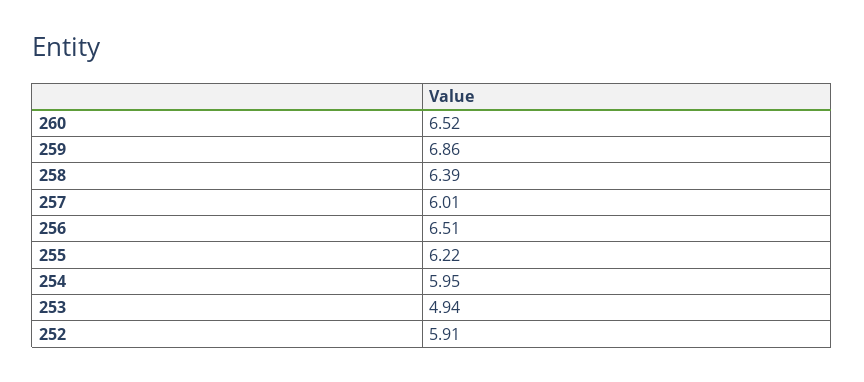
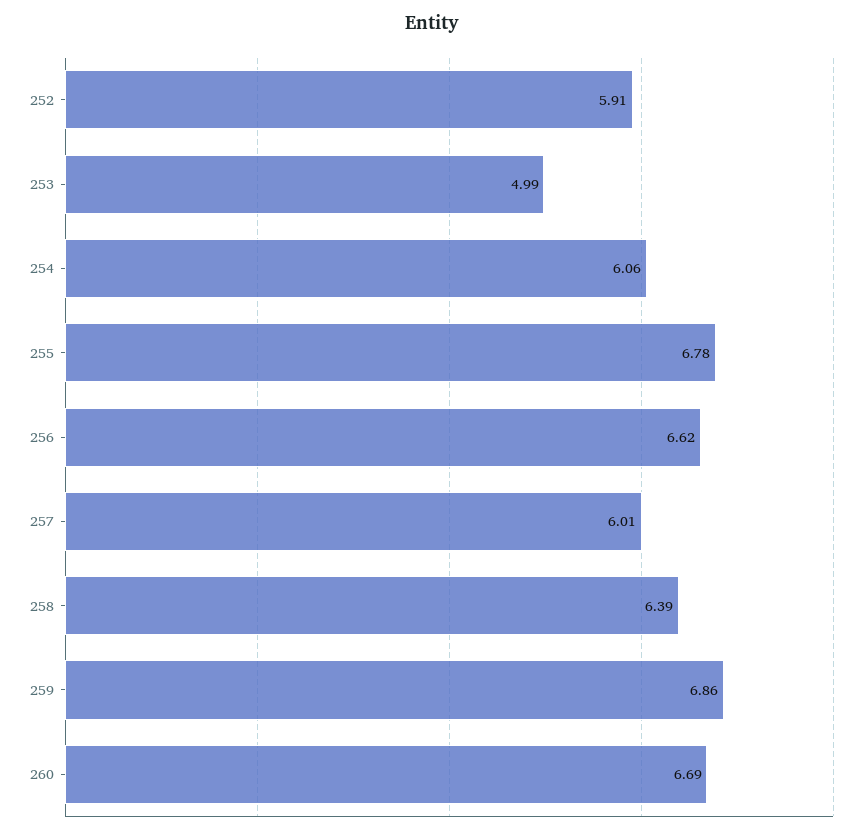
  {
-   "260": 6.52,
+   "260": 6.69,
    "259": 6.86,
    "258": 6.39,
    "257": 6.01,
-   "256": 6.51,
+   "256": 6.62,
-   "255": 6.22,
+   "255": 6.78,
-   "254": 5.95,
+   "254": 6.06,
-   "253": 4.94,
+   "253": 4.99,
    "252": 5.91
  }

